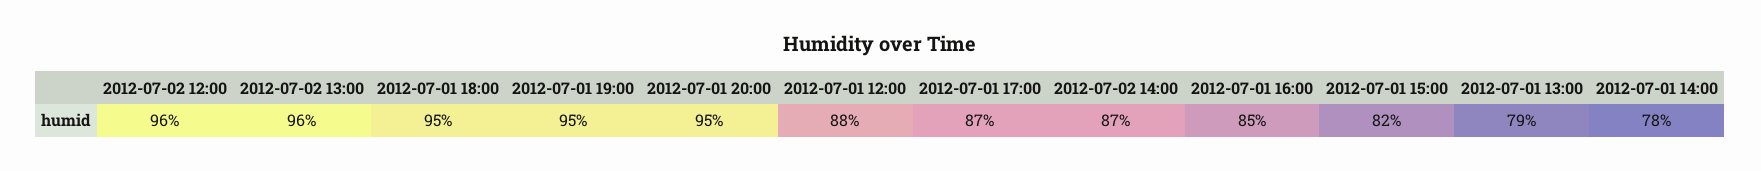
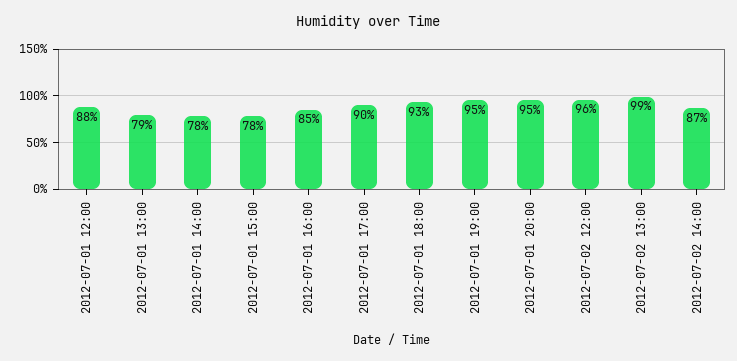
  {
    "2012-07-02 12:00": 96,
-   "2012-07-02 13:00": 96,
+   "2012-07-02 13:00": 99,
-   "2012-07-01 18:00": 95,
+   "2012-07-01 18:00": 93,
    "2012-07-01 19:00": 95,
    "2012-07-01 20:00": 95,
    "2012-07-01 12:00": 88,
-   "2012-07-01 17:00": 87,
+   "2012-07-01 17:00": 90,
    "2012-07-02 14:00": 87,
    "2012-07-01 16:00": 85,
-   "2012-07-01 15:00": 82,
+   "2012-07-01 15:00": 78,
    "2012-07-01 13:00": 79,
    "2012-07-01 14:00": 78
  }

